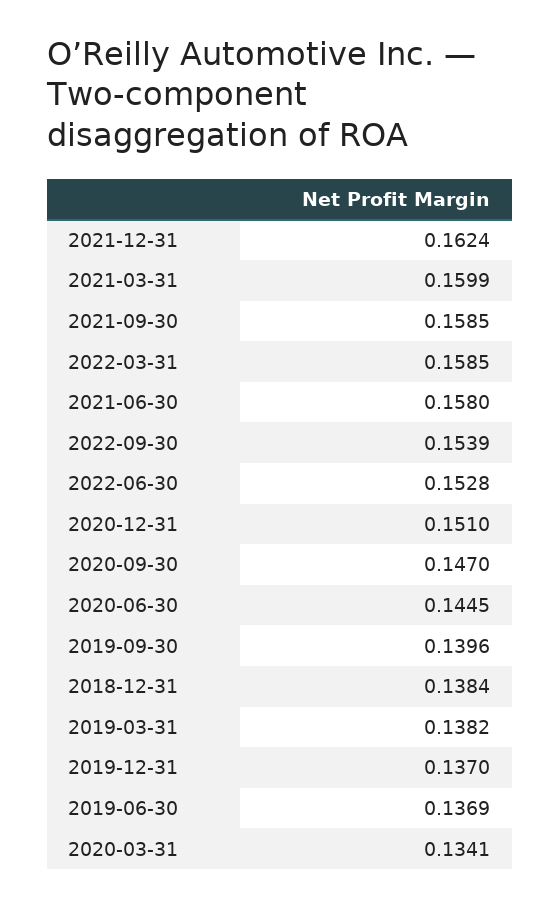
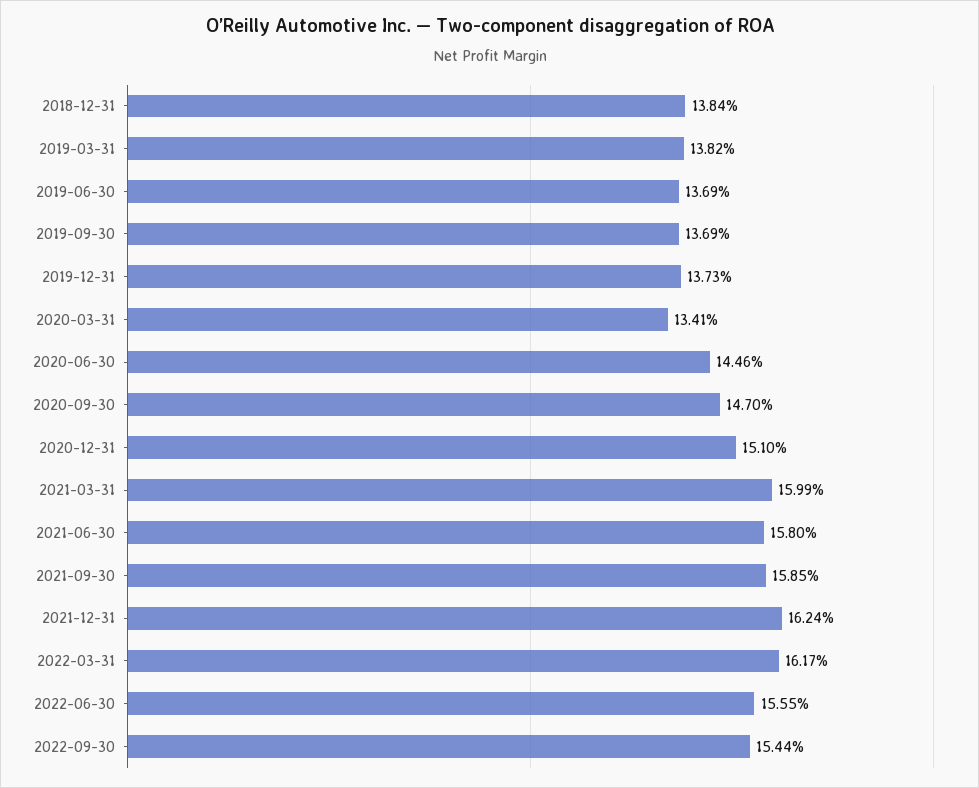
  {
    "2021-12-31": 0.1624,
    "2021-03-31": 0.1599,
    "2021-09-30": 0.1585,
-   "2022-03-31": 0.1585,
+   "2022-03-31": 0.1617,
    "2021-06-30": 0.158,
-   "2022-09-30": 0.1539,
+   "2022-09-30": 0.1544,
-   "2022-06-30": 0.1528,
+   "2022-06-30": 0.1555,
    "2020-12-31": 0.151,
    "2020-09-30": 0.147,
-   "2020-06-30": 0.1445,
+   "2020-06-30": 0.1446,
-   "2019-09-30": 0.1396,
+   "2019-09-30": 0.1369,
    "2018-12-31": 0.1384,
    "2019-03-31": 0.1382,
-   "2019-12-31": 0.137,
+   "2019-12-31": 0.1373,
    "2019-06-30": 0.1369,
    "2020-03-31": 0.1341
  }

